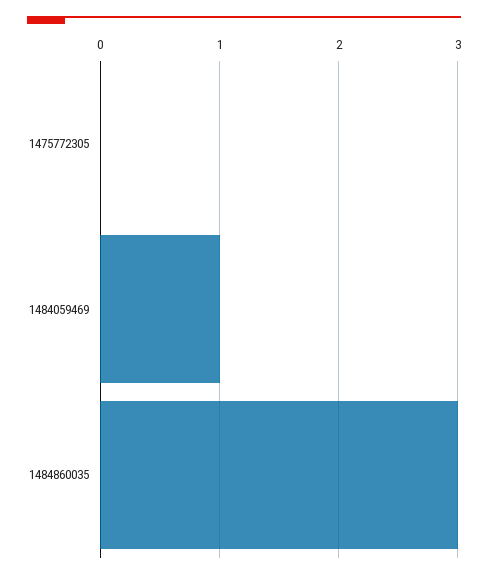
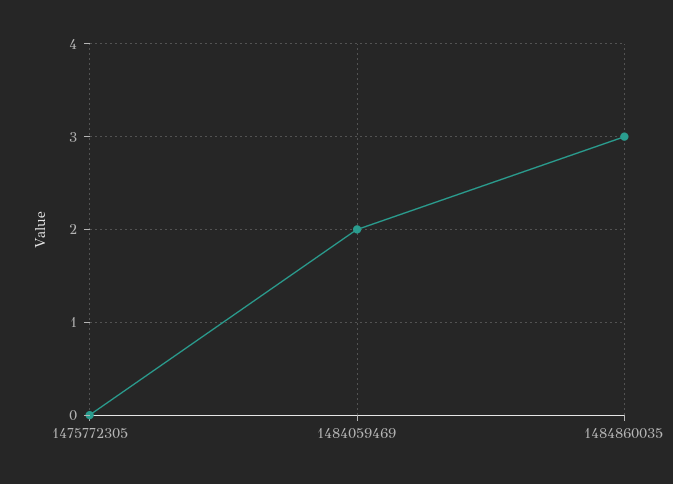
  {
    "1475772305": 0,
-   "1484059469": 1,
+   "1484059469": 2,
    "1484860035": 3
  }

